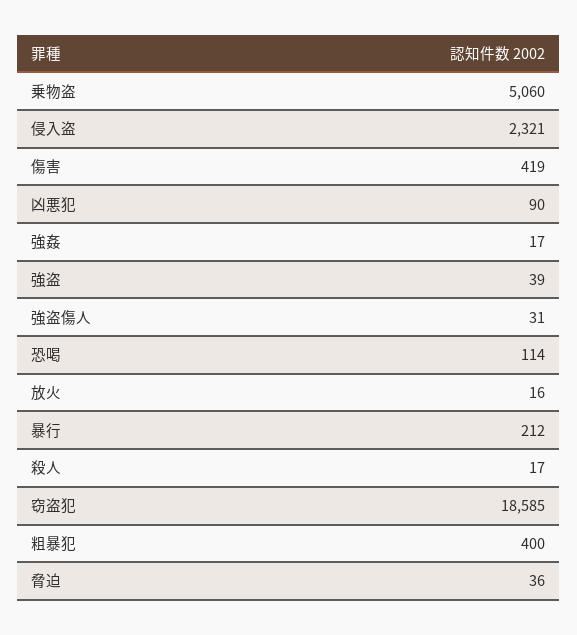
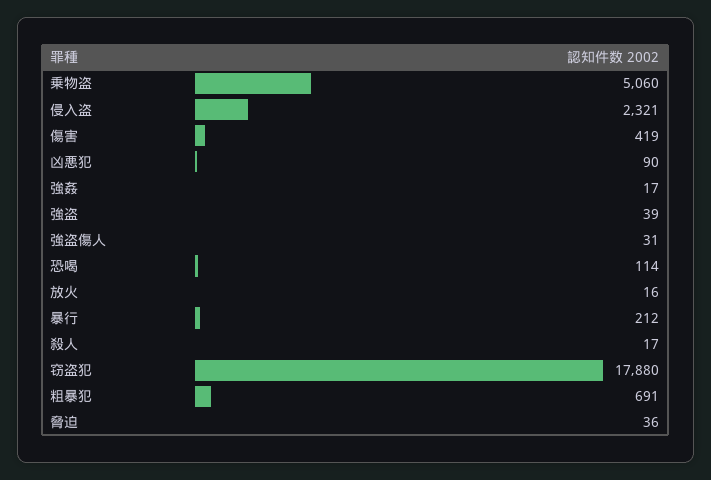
  {
    "乗物盗": 5060,
    "侵入盗": 2321,
    "傷害": 419,
    "凶悪犯": 90,
    "強姦": 17,
    "強盗": 39,
    "強盗傷人": 31,
    "恐喝": 114,
    "放火": 16,
    "暴行": 212,
    "殺人": 17,
-   "窃盗犯": 18585,
+   "窃盗犯": 17880,
-   "粗暴犯": 400,
+   "粗暴犯": 691,
    "脅迫": 36
  }

